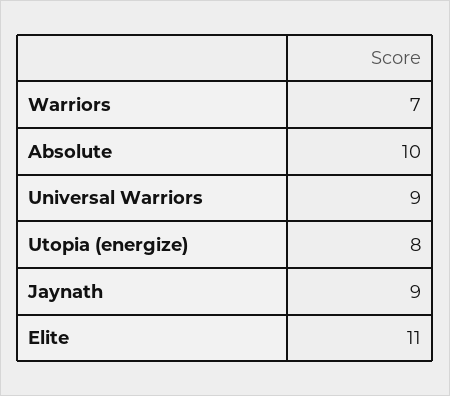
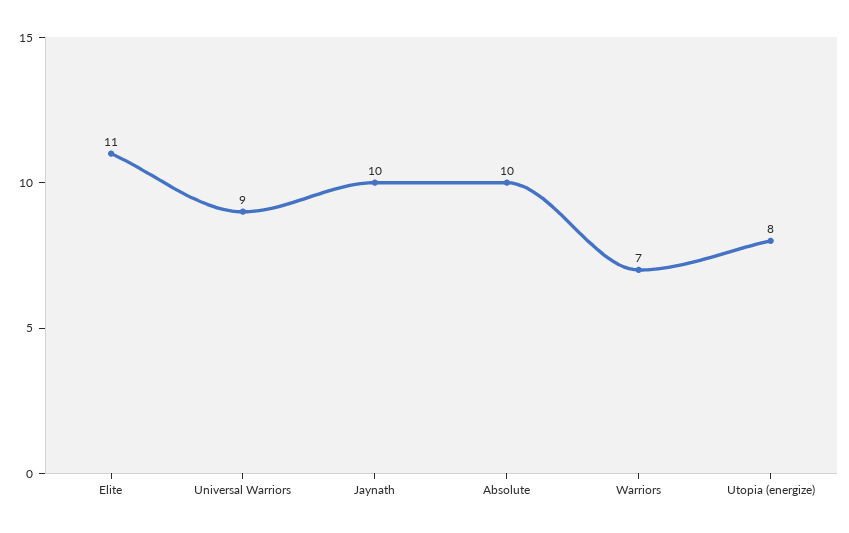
  {
    "Warriors": 7,
    "Absolute": 10,
    "Universal Warriors": 9,
    "Utopia (energize)": 8,
-   "Jaynath": 9,
+   "Jaynath": 10,
    "Elite": 11
  }

